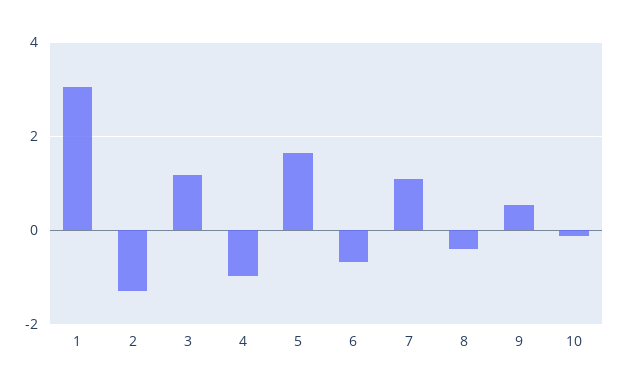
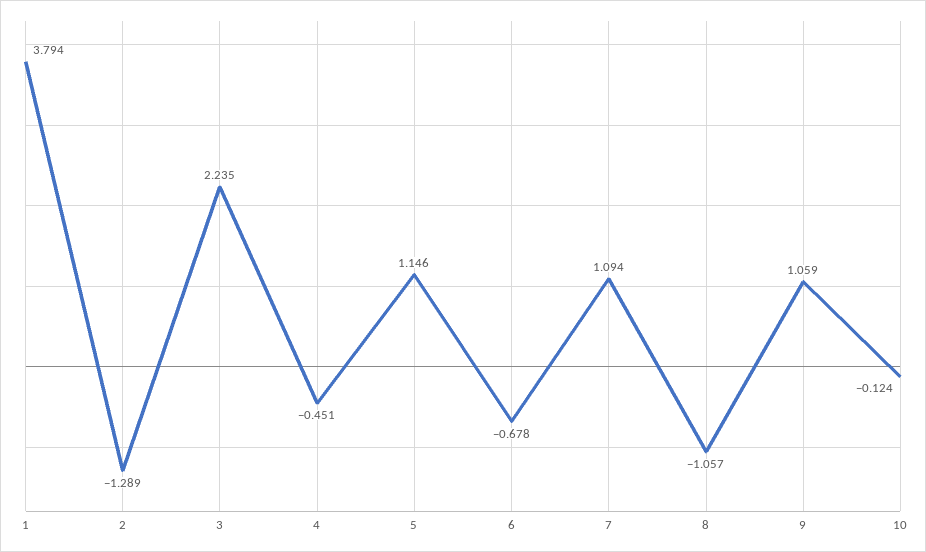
  {
-   "1": 3,
+   "1": 3.794,
    "2": -1.289,
-   "3": 1.2,
+   "3": 2.235,
-   "4": -1,
+   "4": -0.451,
-   "5": 1.6,
+   "5": 1.146,
    "6": -0.678,
    "7": 1.094,
-   "8": -0.4,
+   "8": -1.057,
-   "9": 0.6,
+   "9": 1.059,
    "10": -0.124
  }

